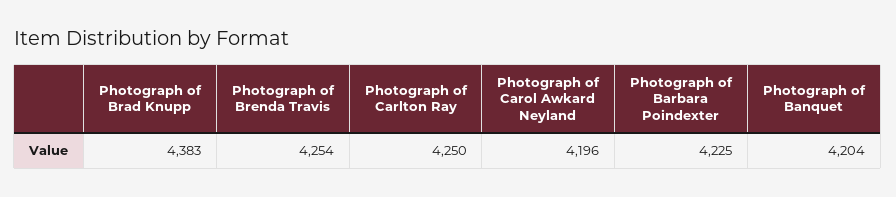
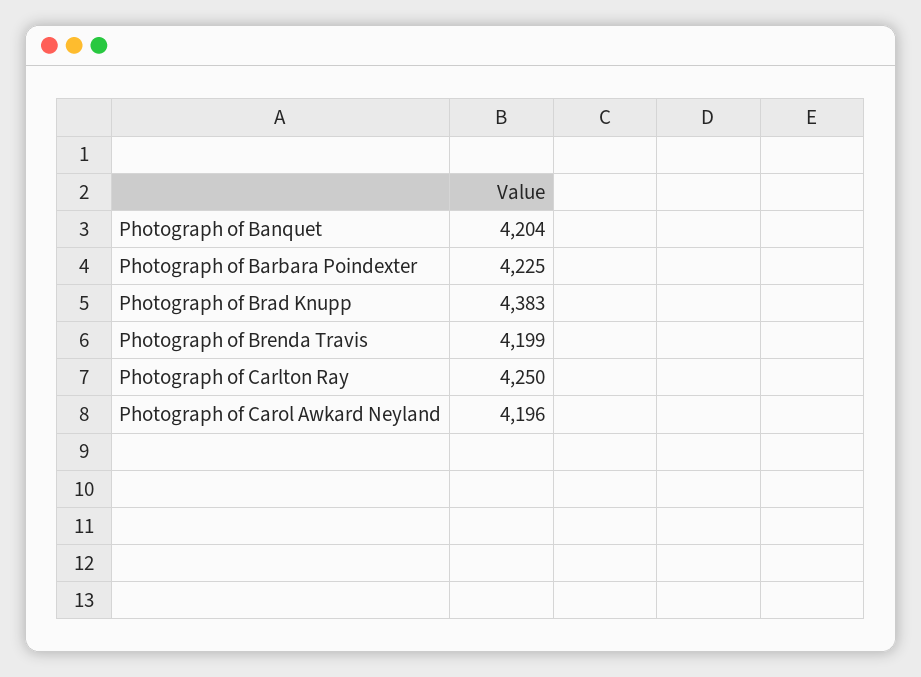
  {
    "Photograph of Brad Knupp": 4383,
-   "Photograph of Brenda Travis": 4254,
+   "Photograph of Brenda Travis": 4199,
    "Photograph of Carlton Ray": 4250,
    "Photograph of Carol Awkard Neyland": 4196,
    "Photograph of Barbara Poindexter": 4225,
    "Photograph of Banquet": 4204
  }

